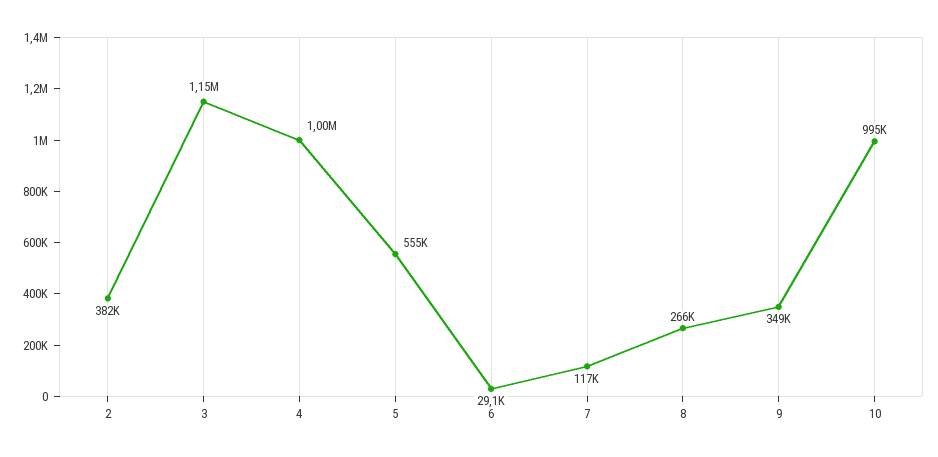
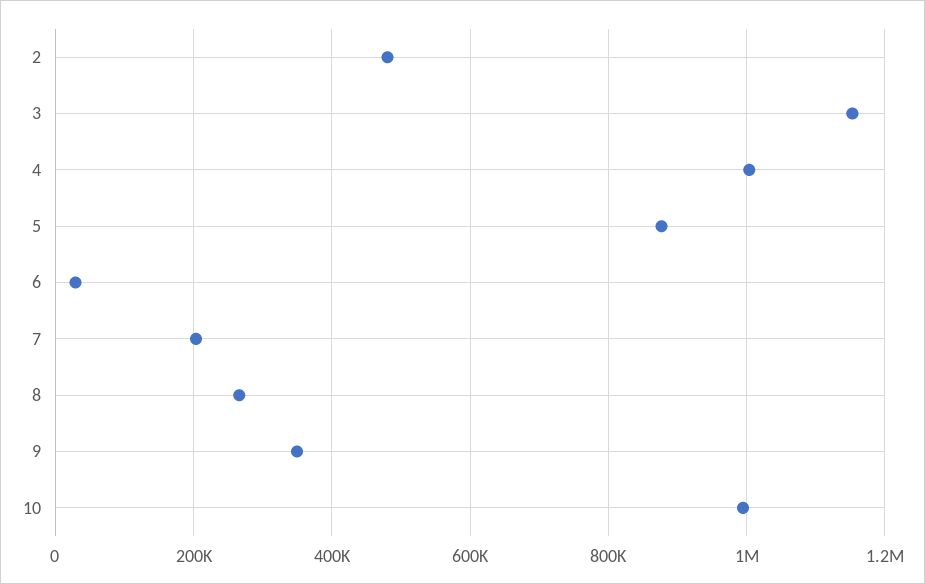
  {
-   "2": 382000,
+   "2": 480000,
    "3": 1150000,
    "4": 1000000,
-   "5": 555000,
+   "5": 880000,
    "6": 29100,
-   "7": 117000,
+   "7": 200000,
    "8": 266000,
    "9": 349000,
    "10": 995000
  }

